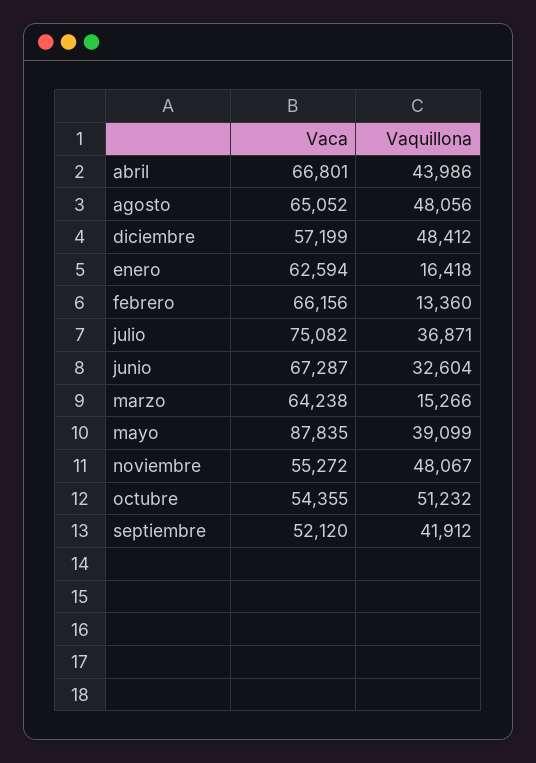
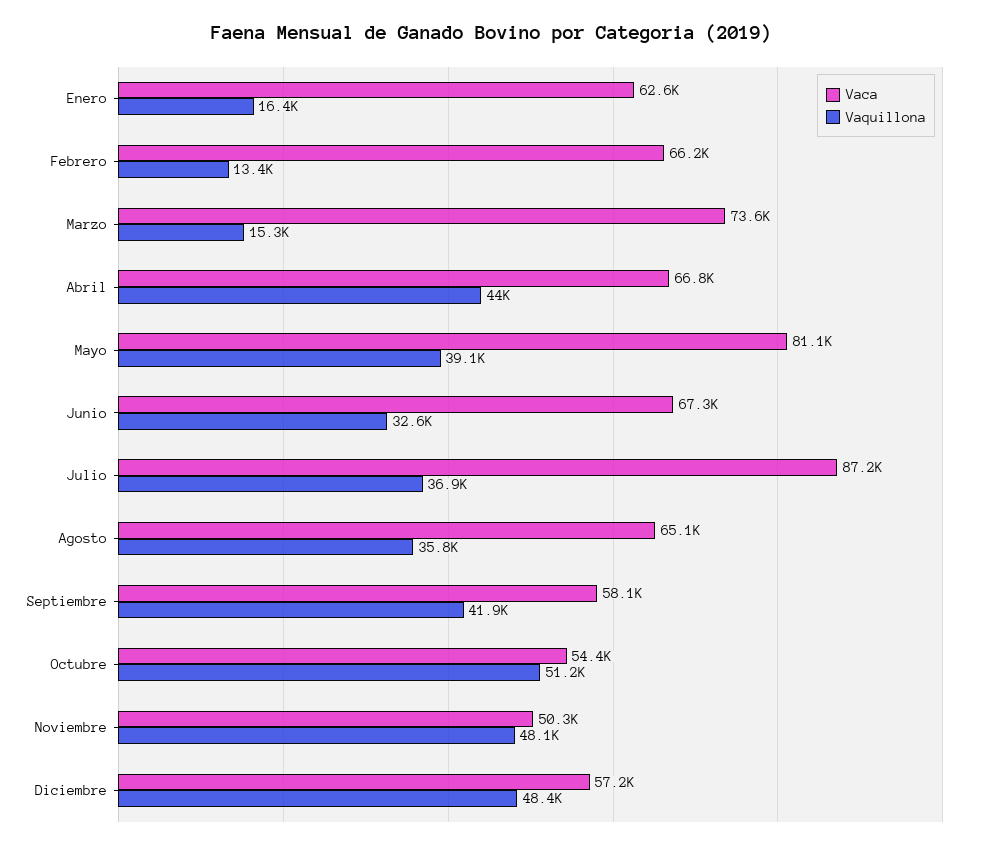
  {
    "Vaca": {
      "abril": 66801,
      "agosto": 65052,
      "diciembre": 57199,
      "enero": 62594,
      "febrero": 66156,
-     "julio": 75082,
+     "julio": 87200,
      "junio": 67287,
-     "marzo": 64238,
+     "marzo": 73600,
-     "mayo": 87835,
+     "mayo": 81100,
-     "noviembre": 55272,
+     "noviembre": 50300,
      "octubre": 54355,
-     "septiembre": 52120
+     "septiembre": 58100
    },
    "Vaquillona": {
      "abril": 43986,
-     "agosto": 48056,
+     "agosto": 35800,
      "diciembre": 48412,
      "enero": 16418,
      "febrero": 13360,
      "julio": 36871,
      "junio": 32604,
      "marzo": 15266,
      "mayo": 39099,
      "noviembre": 48067,
      "octubre": 51232,
      "septiembre": 41912
    }
  }

